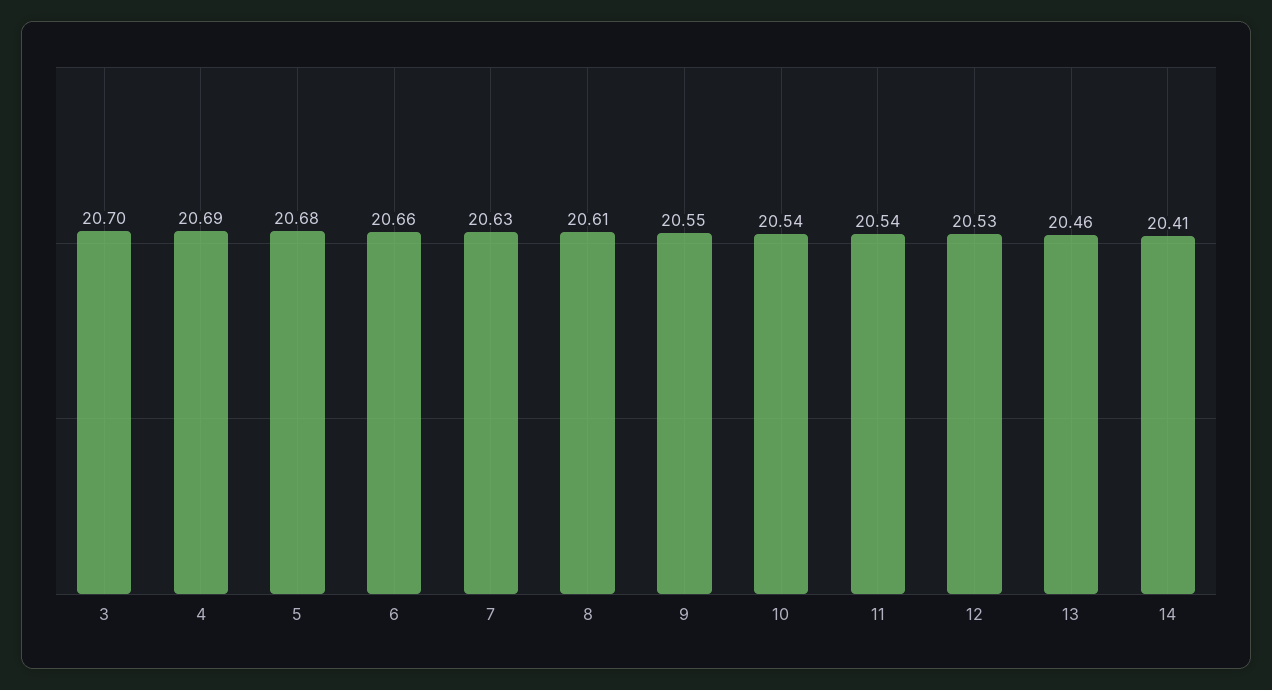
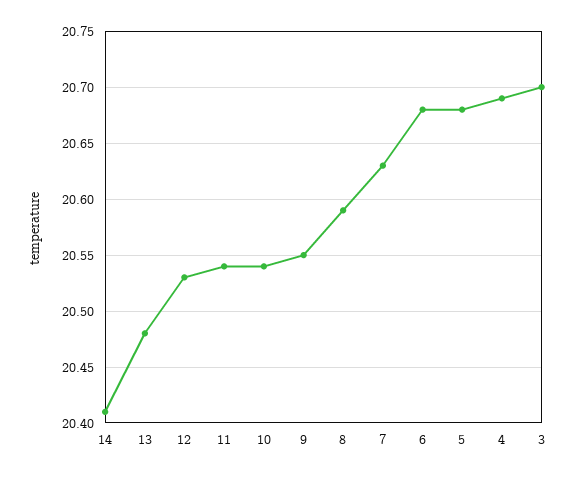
  {
    "3": 20.7,
    "4": 20.69,
    "5": 20.68,
-   "6": 20.66,
+   "6": 20.68,
    "7": 20.63,
-   "8": 20.61,
+   "8": 20.59,
    "9": 20.55,
    "10": 20.54,
    "11": 20.54,
    "12": 20.53,
-   "13": 20.46,
+   "13": 20.48,
    "14": 20.41
  }

